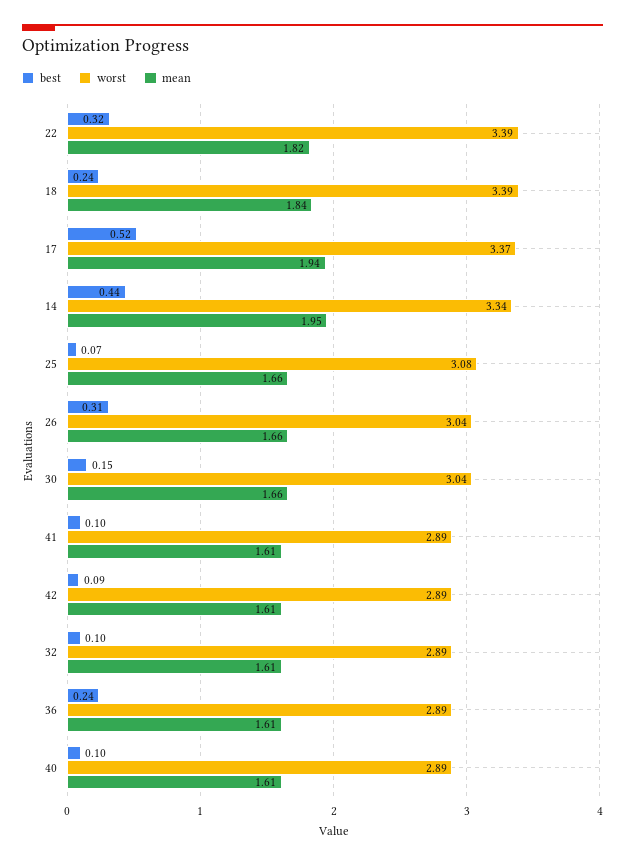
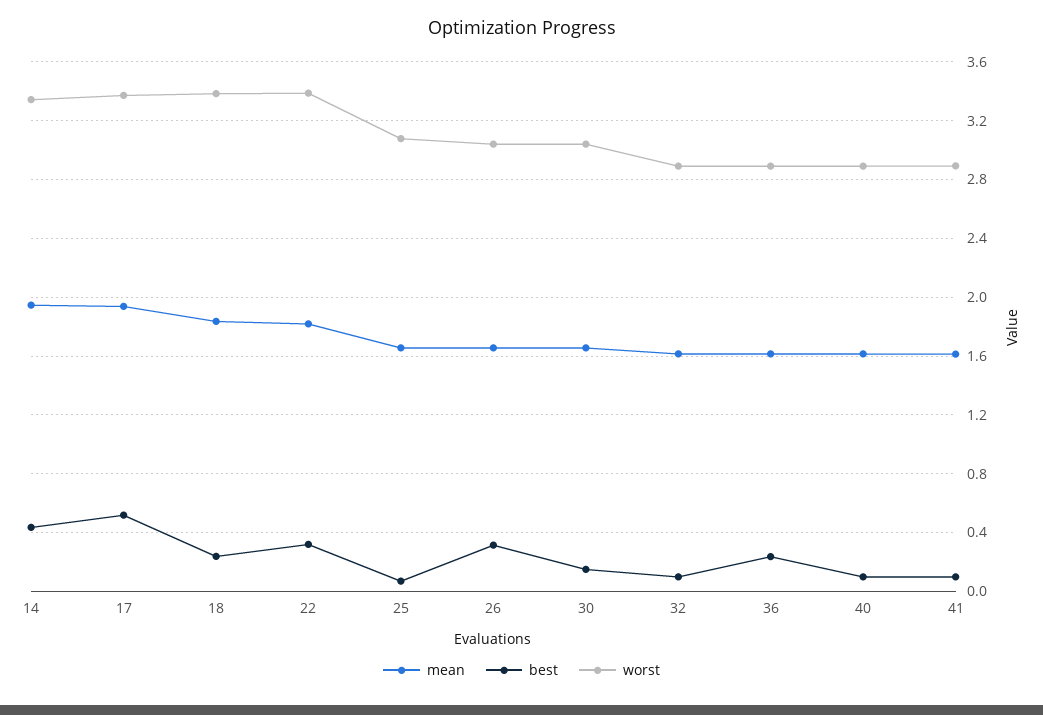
  {
    "best": {
      "22": 0.32,
      "18": 0.24,
      "17": 0.52,
      "14": 0.44,
      "25": 0.07,
      "26": 0.31,
      "30": 0.15,
      "41": 0.1,
-     "42": 0.09,
      "32": 0.1,
      "36": 0.24,
      "40": 0.1
    },
    "worst": {
      "22": 3.39,
      "18": 3.39,
      "17": 3.37,
      "14": 3.34,
      "25": 3.08,
      "26": 3.04,
      "30": 3.04,
      "41": 2.89,
-     "42": 2.89,
      "32": 2.89,
      "36": 2.89,
      "40": 2.89
    },
    "mean": {
      "22": 1.82,
      "18": 1.84,
      "17": 1.94,
      "14": 1.95,
      "25": 1.66,
      "26": 1.66,
      "30": 1.66,
      "41": 1.61,
-     "42": 1.61,
      "32": 1.61,
      "36": 1.61,
      "40": 1.61
    }
  }

